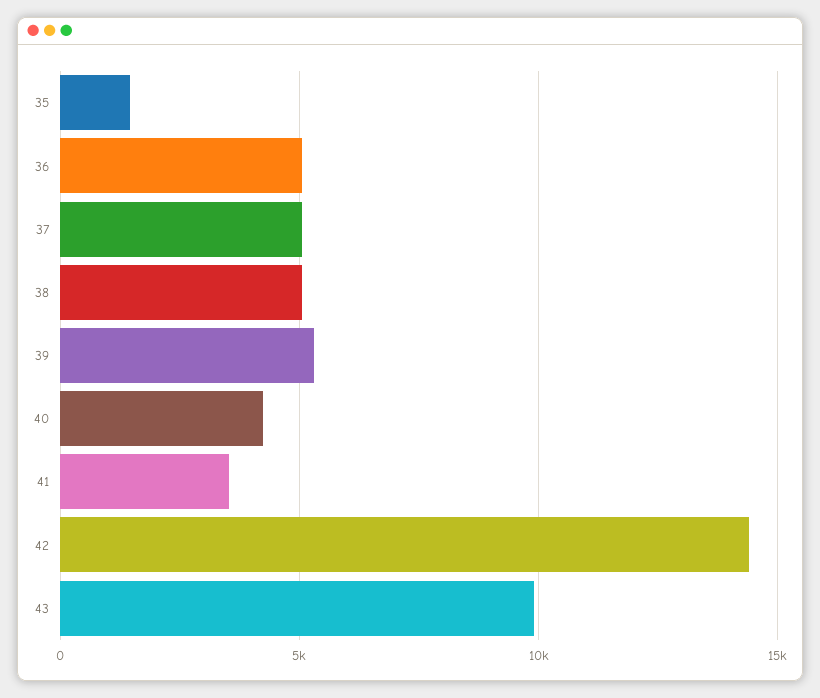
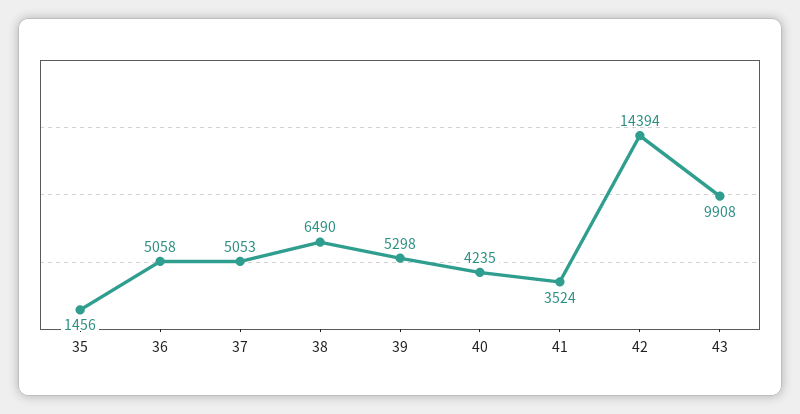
  {
    "35": 1456,
    "36": 5058,
    "37": 5053,
-   "38": 5000,
+   "38": 6490,
    "39": 5298,
    "40": 4235,
    "41": 3524,
    "42": 14394,
    "43": 9908
  }

